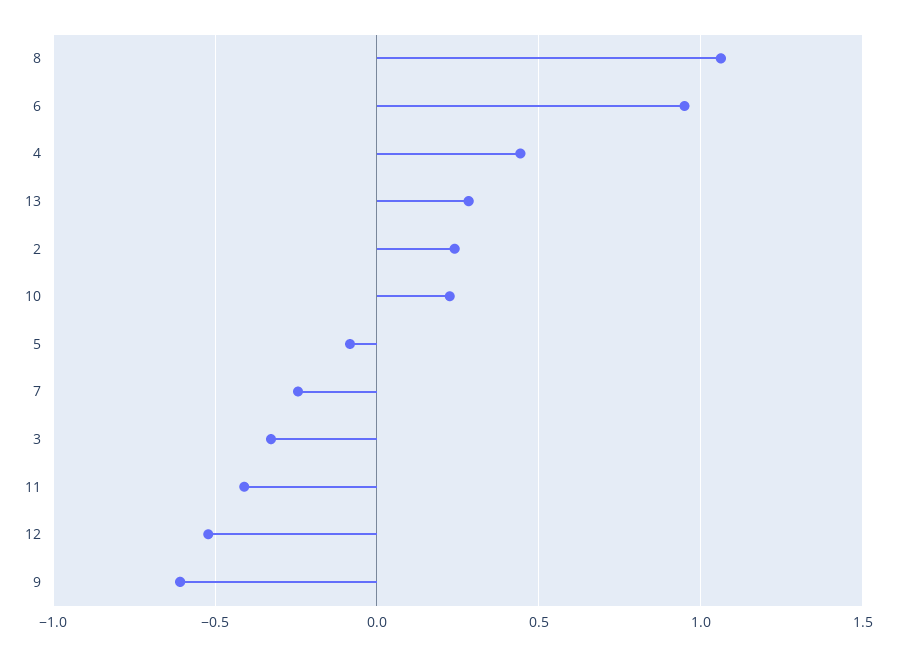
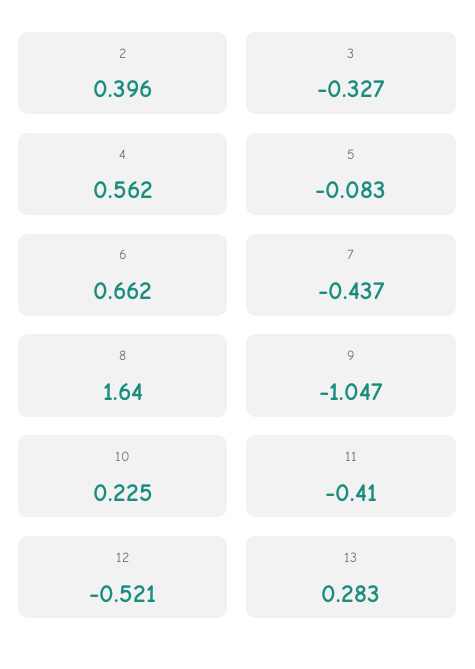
  {
-   "8": 1.05,
+   "8": 1.64,
-   "6": 0.95,
+   "6": 0.662,
-   "4": 0.45,
+   "4": 0.562,
    "13": 0.283,
-   "2": 0.25,
+   "2": 0.396,
    "10": 0.225,
    "5": -0.083,
-   "7": -0.25,
+   "7": -0.437,
    "3": -0.327,
    "11": -0.41,
    "12": -0.521,
-   "9": -0.6
+   "9": -1.047
  }

